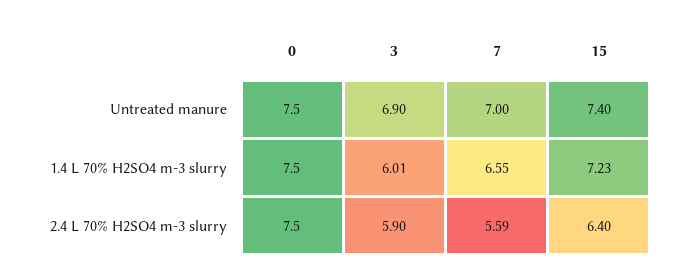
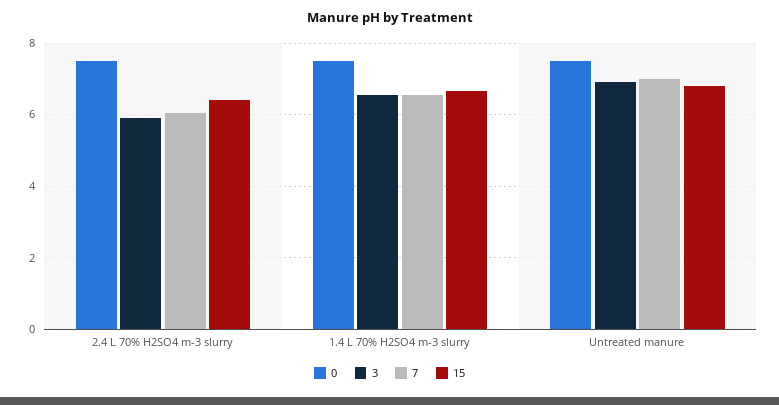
  {
    "0": {
      "Untreated manure": 7.5,
      "1.4 L 70% H2SO4 m-3 slurry": 7.5,
      "2.4 L 70% H2SO4 m-3 slurry": 7.5
    },
    "3": {
      "Untreated manure": 6.9,
-     "1.4 L 70% H2SO4 m-3 slurry": 6.01,
+     "1.4 L 70% H2SO4 m-3 slurry": 6.6,
      "2.4 L 70% H2SO4 m-3 slurry": 5.9
    },
    "7": {
      "Untreated manure": 7,
      "1.4 L 70% H2SO4 m-3 slurry": 6.55,
-     "2.4 L 70% H2SO4 m-3 slurry": 5.59
+     "2.4 L 70% H2SO4 m-3 slurry": 6
    },
    "15": {
-     "Untreated manure": 7.4,
+     "Untreated manure": 6.8,
-     "1.4 L 70% H2SO4 m-3 slurry": 7.23,
+     "1.4 L 70% H2SO4 m-3 slurry": 6.6,
      "2.4 L 70% H2SO4 m-3 slurry": 6.4
    }
  }

